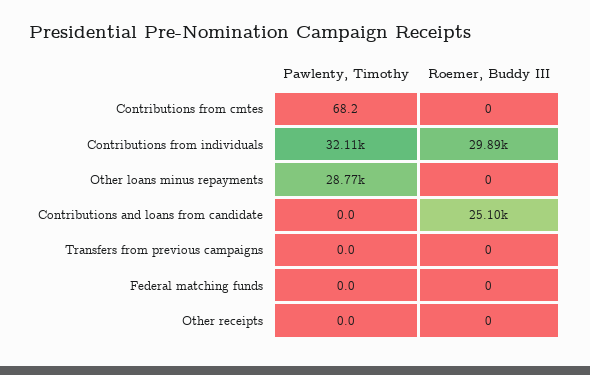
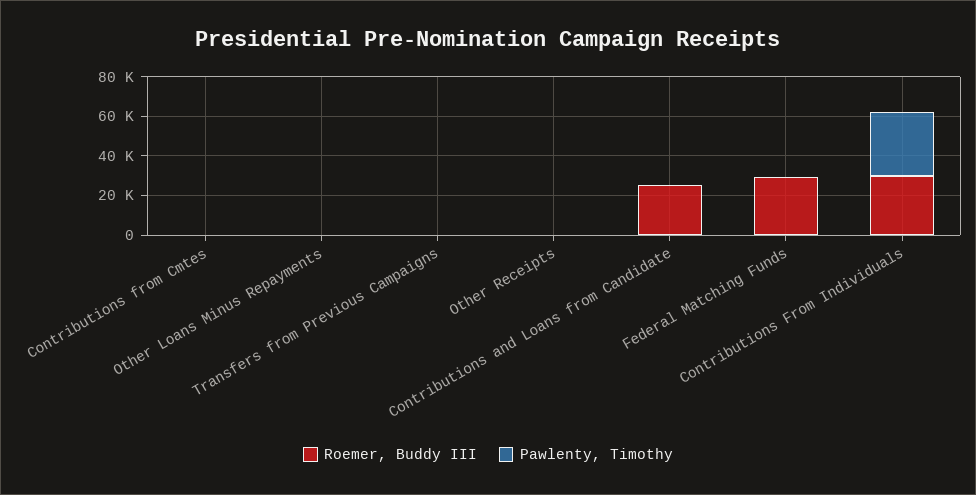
  {
    "Pawlenty, Timothy": {
      "Contributions from cmtes": 68.2,
      "Contributions from individuals": 32110,
-     "Other loans minus repayments": 28770,
+     "Other loans minus repayments": 0,
      "Contributions and loans from candidate": 0,
      "Transfers from previous campaigns": 0,
      "Federal matching funds": 0,
      "Other receipts": 0
    },
    "Roemer, Buddy III": {
      "Contributions from cmtes": 0,
      "Contributions from individuals": 29890,
      "Other loans minus repayments": 0,
      "Contributions and loans from candidate": 25100,
      "Transfers from previous campaigns": 0,
-     "Federal matching funds": 0,
+     "Federal matching funds": 30000,
      "Other receipts": 0
    }
  }

